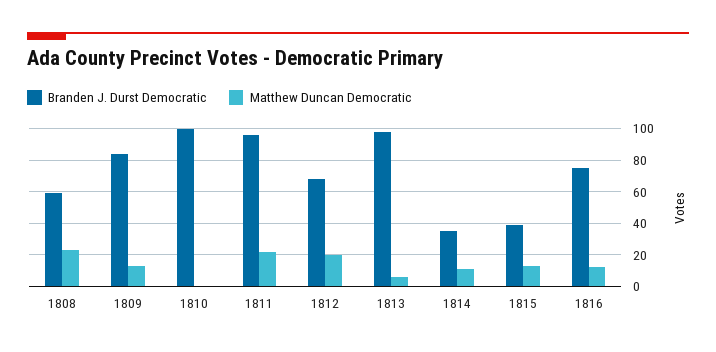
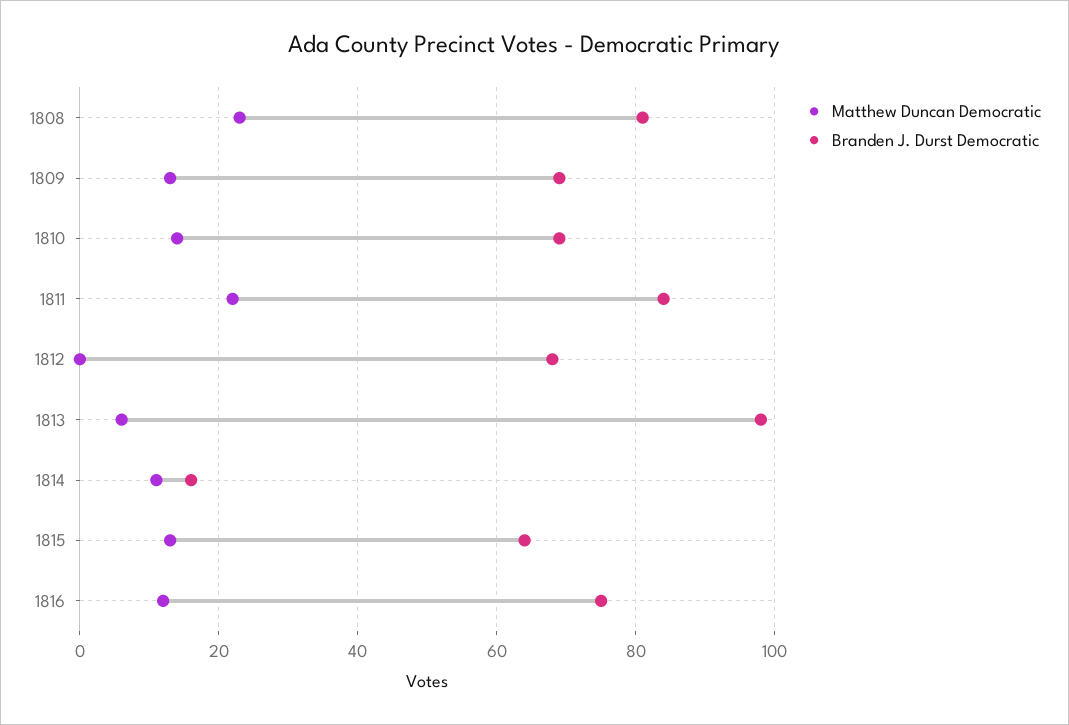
  {
    "Branden J. Durst Democratic": {
-     "1808": 60,
+     "1808": 80,
-     "1809": 85,
+     "1809": 70,
-     "1810": 100,
+     "1810": 70,
-     "1811": 95,
+     "1811": 85,
      "1812": 70,
      "1813": 100,
-     "1814": 35,
+     "1814": 15,
-     "1815": 40,
+     "1815": 65,
      "1816": 75
    },
    "Matthew Duncan Democratic": {
      "1808": 25,
      "1809": 15,
-     "1810": 0,
+     "1810": 15,
      "1811": 20,
-     "1812": 20,
+     "1812": 0,
      "1813": 5,
      "1814": 10,
      "1815": 15,
      "1816": 10
    }
  }

